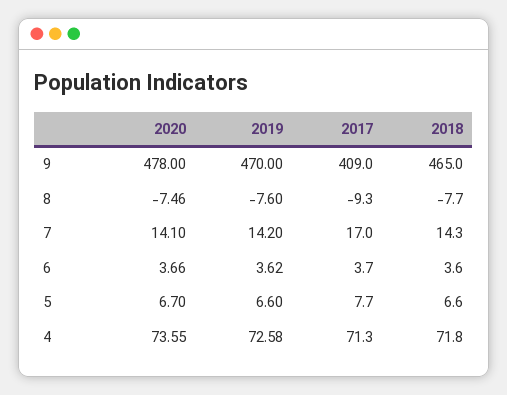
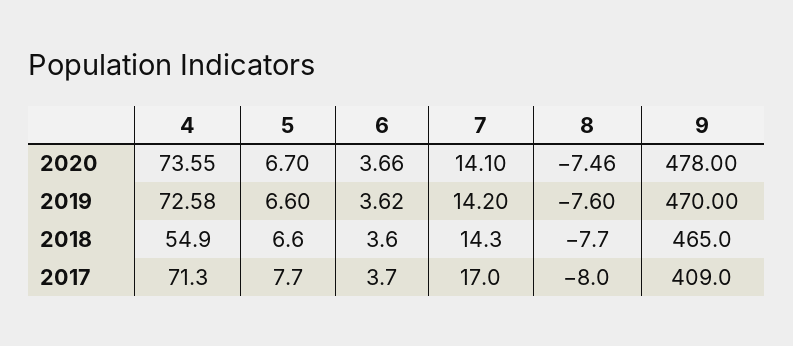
  {
    "2020": {
      "9": 478,
      "8": -7.46,
      "7": 14.1,
      "6": 3.66,
      "5": 6.7,
      "4": 73.55
    },
    "2019": {
      "9": 470,
      "8": -7.6,
      "7": 14.2,
      "6": 3.62,
      "5": 6.6,
      "4": 72.58
    },
    "2017": {
      "9": 409,
-     "8": -9.3,
+     "8": -8,
      "7": 17,
      "6": 3.7,
      "5": 7.7,
      "4": 71.3
    },
    "2018": {
      "9": 465,
      "8": -7.7,
      "7": 14.3,
      "6": 3.6,
      "5": 6.6,
-     "4": 71.8
+     "4": 54.9
    }
  }

